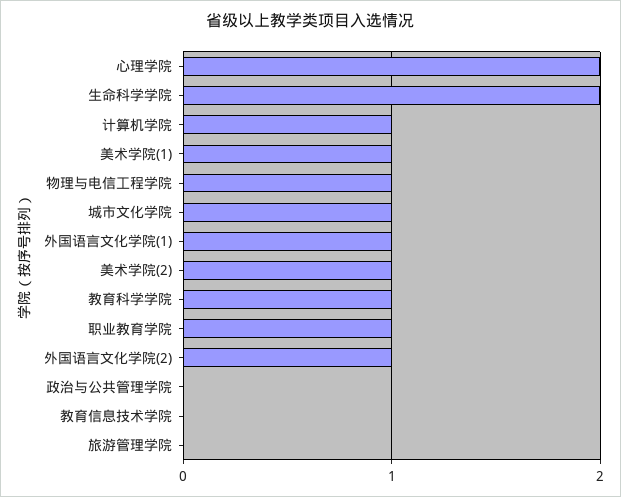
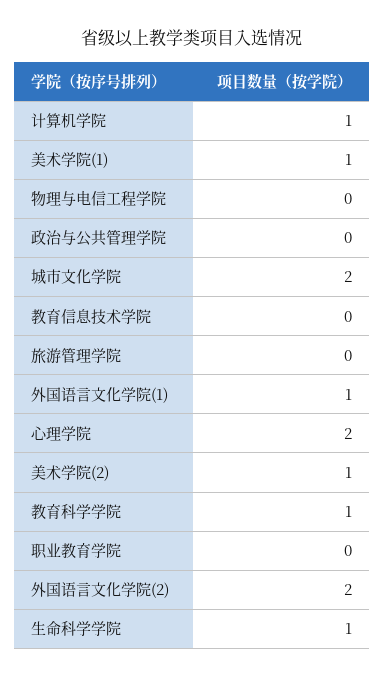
  {
    "心理学院": 2,
-   "生命科学学院": 2,
+   "生命科学学院": 1,
    "计算机学院": 1,
    "美术学院(1)": 1,
-   "物理与电信工程学院": 1,
+   "物理与电信工程学院": 0,
-   "城市文化学院": 1,
+   "城市文化学院": 2,
    "外国语言文化学院(1)": 1,
    "美术学院(2)": 1,
    "教育科学学院": 1,
-   "职业教育学院": 1,
+   "职业教育学院": 0,
-   "外国语言文化学院(2)": 1,
+   "外国语言文化学院(2)": 2,
    "政治与公共管理学院": 0,
    "教育信息技术学院": 0,
    "旅游管理学院": 0
  }

